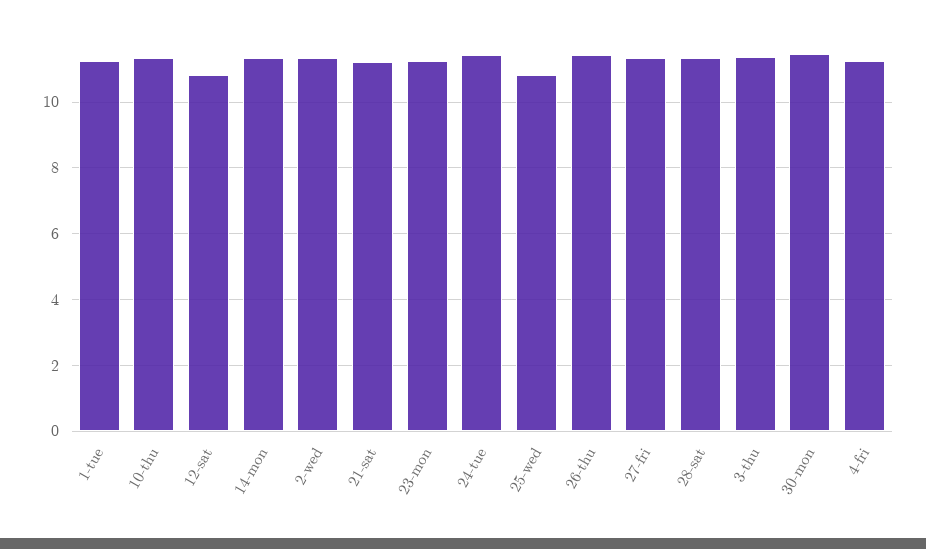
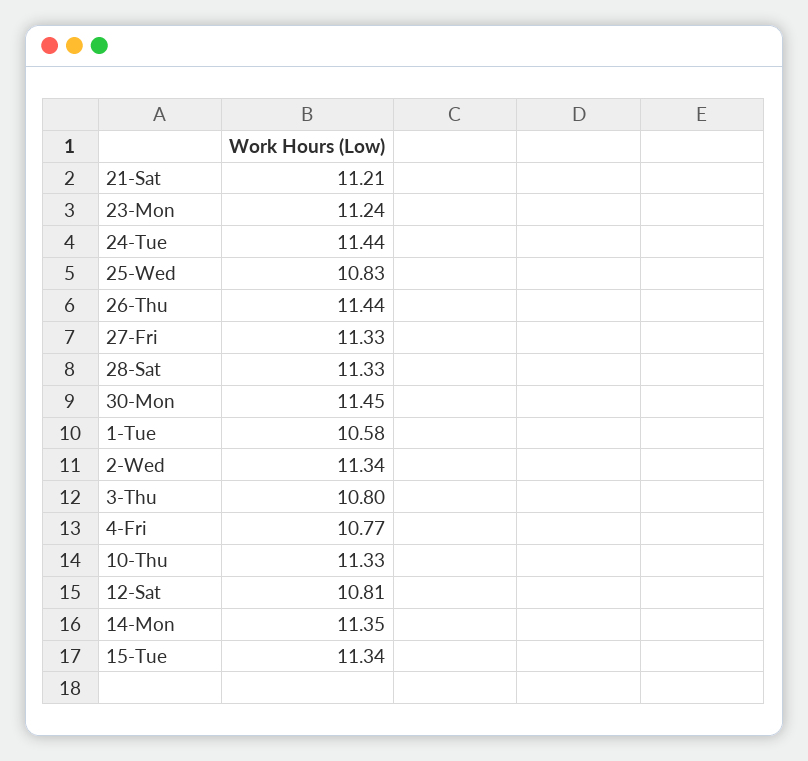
  {
-   "1-tue": 11.2,
+   "1-tue": 10.58,
    "10-thu": 11.33,
    "12-sat": 10.81,
    "14-mon": 11.35,
    "2-wed": 11.34,
    "21-sat": 11.21,
    "23-mon": 11.24,
    "24-tue": 11.44,
    "25-wed": 10.83,
    "26-thu": 11.44,
    "27-fri": 11.33,
    "28-sat": 11.33,
-   "3-thu": 11.4,
+   "3-thu": 10.8,
    "30-mon": 11.45,
-   "4-fri": 11.2
+   "4-fri": 10.77,
+   "15-Tue": 11.34
  }

